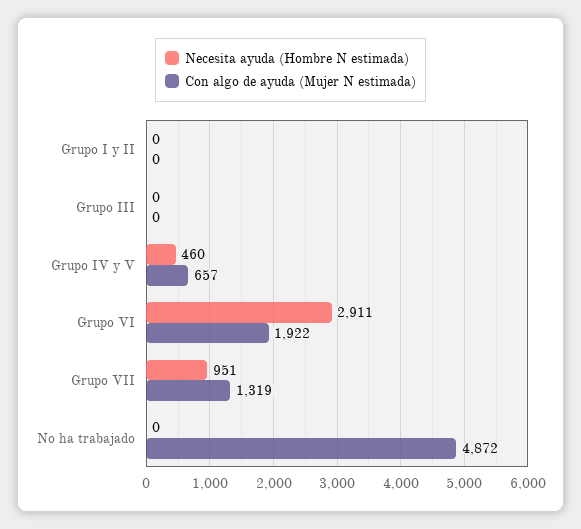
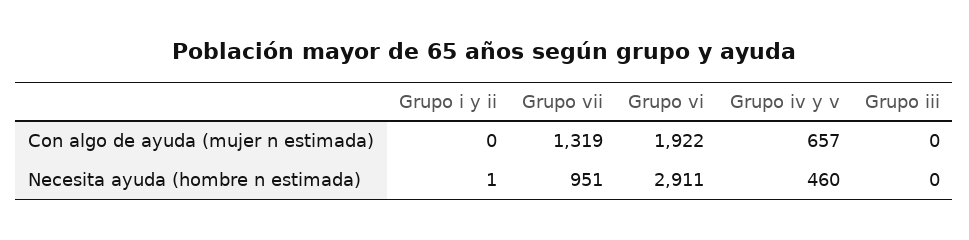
  {
    "Necesita ayuda (Hombre N estimada)": {
-     "Grupo I y II": 0,
+     "Grupo I y II": 1,
      "Grupo III": 0,
      "Grupo IV y V": 460,
      "Grupo VI": 2911,
-     "Grupo VII": 951,
+     "Grupo VII": 951
-     "No ha trabajado": 0
    },
    "Con algo de ayuda (Mujer N estimada)": {
      "Grupo I y II": 0,
      "Grupo III": 0,
      "Grupo IV y V": 657,
      "Grupo VI": 1922,
-     "Grupo VII": 1319,
+     "Grupo VII": 1319
-     "No ha trabajado": 4872
    }
  }

